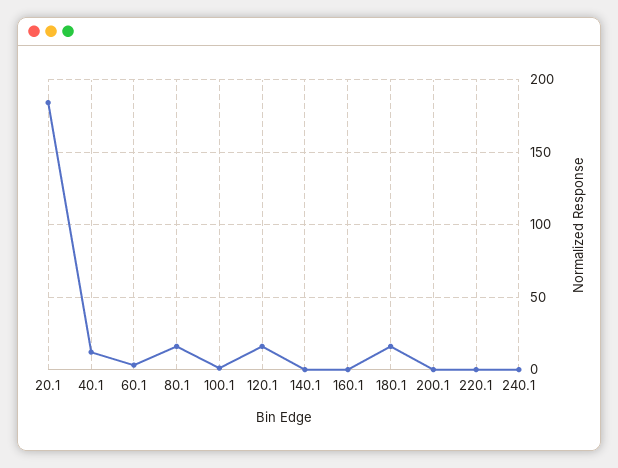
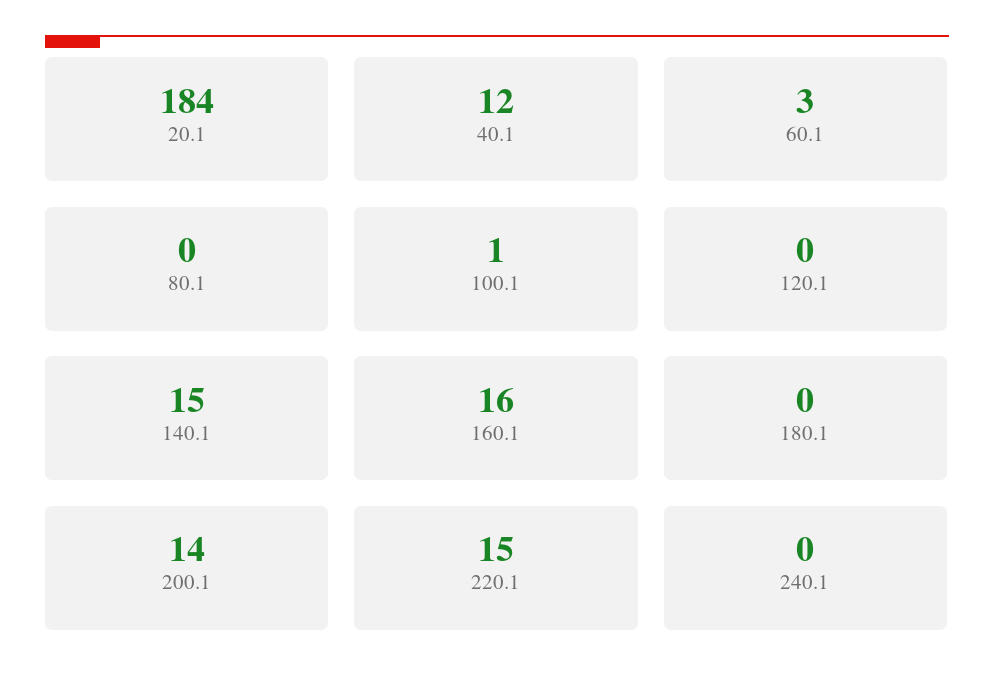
  {
    "20.1": 184,
    "40.1": 12,
    "60.1": 3,
-   "80.1": 15,
+   "80.1": 0,
    "100.1": 1,
-   "120.1": 15,
+   "120.1": 0,
-   "140.1": 0,
+   "140.1": 15,
-   "160.1": 0,
+   "160.1": 16,
-   "180.1": 15,
+   "180.1": 0,
-   "200.1": 0,
+   "200.1": 14,
-   "220.1": 0,
+   "220.1": 15,
    "240.1": 0
  }

